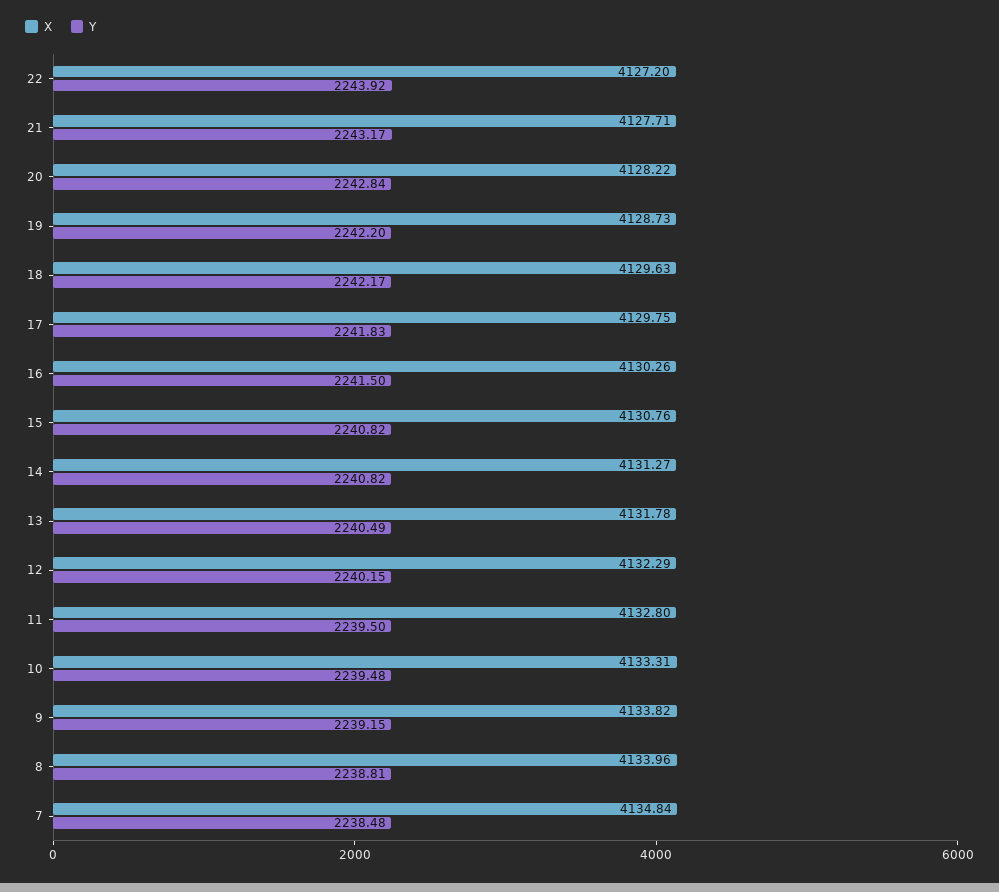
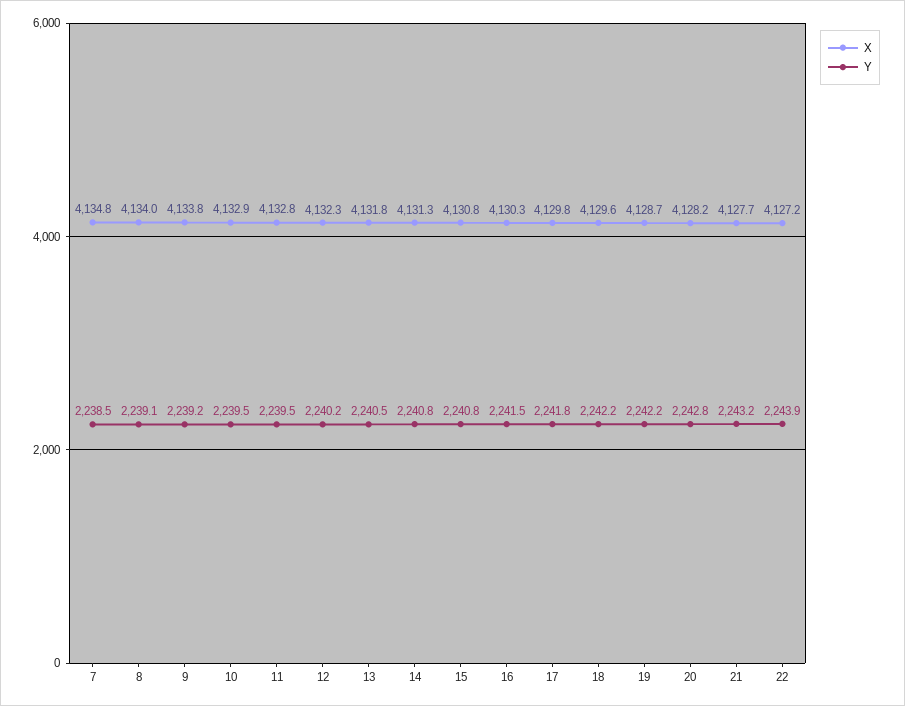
  {
    "X": {
      "22": 4127.2,
      "21": 4127.71,
      "20": 4128.22,
      "19": 4128.73,
      "18": 4129.63,
      "17": 4129.75,
      "16": 4130.26,
      "15": 4130.76,
      "14": 4131.27,
      "13": 4131.78,
      "12": 4132.29,
      "11": 4132.8,
-     "10": 4133.31,
+     "10": 4132.9,
      "9": 4133.82,
      "8": 4133.96,
      "7": 4134.84
    },
    "Y": {
      "22": 2243.92,
      "21": 2243.17,
      "20": 2242.84,
      "19": 2242.2,
      "18": 2242.17,
      "17": 2241.83,
      "16": 2241.5,
      "15": 2240.82,
      "14": 2240.82,
      "13": 2240.49,
      "12": 2240.15,
      "11": 2239.5,
      "10": 2239.48,
      "9": 2239.15,
-     "8": 2238.81,
+     "8": 2239.1,
      "7": 2238.48
    }
  }

